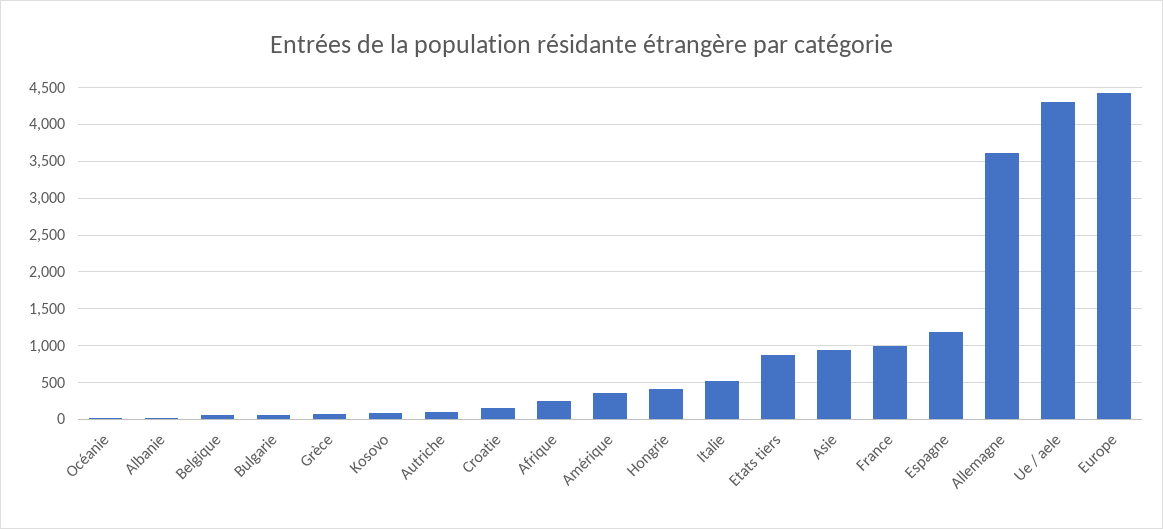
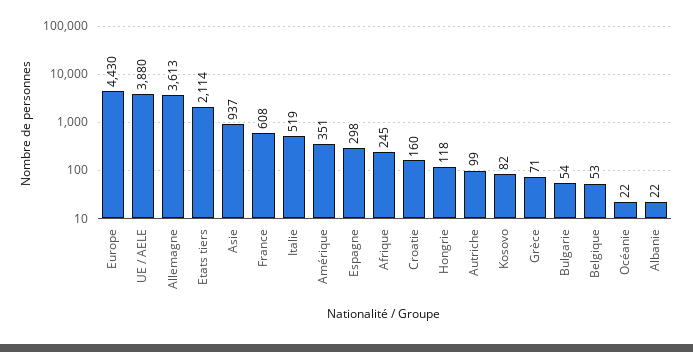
  {
    "Océanie": 22,
    "Albanie": 22,
    "Belgique": 53,
    "Bulgarie": 54,
    "Grèce": 71,
    "Kosovo": 82,
    "Autriche": 99,
    "Croatie": 160,
    "Afrique": 245,
    "Amérique": 351,
-   "Hongrie": 400,
+   "Hongrie": 118,
    "Italie": 519,
-   "Etats tiers": 900,
+   "Etats tiers": 2114,
    "Asie": 937,
-   "France": 1000,
+   "France": 608,
-   "Espagne": 1200,
+   "Espagne": 298,
    "Allemagne": 3613,
-   "Ue / aele": 4300,
+   "Ue / aele": 3880,
    "Europe": 4430
  }

